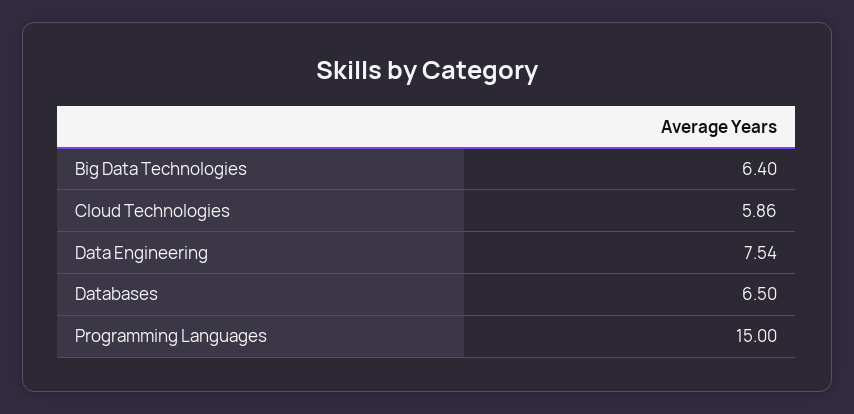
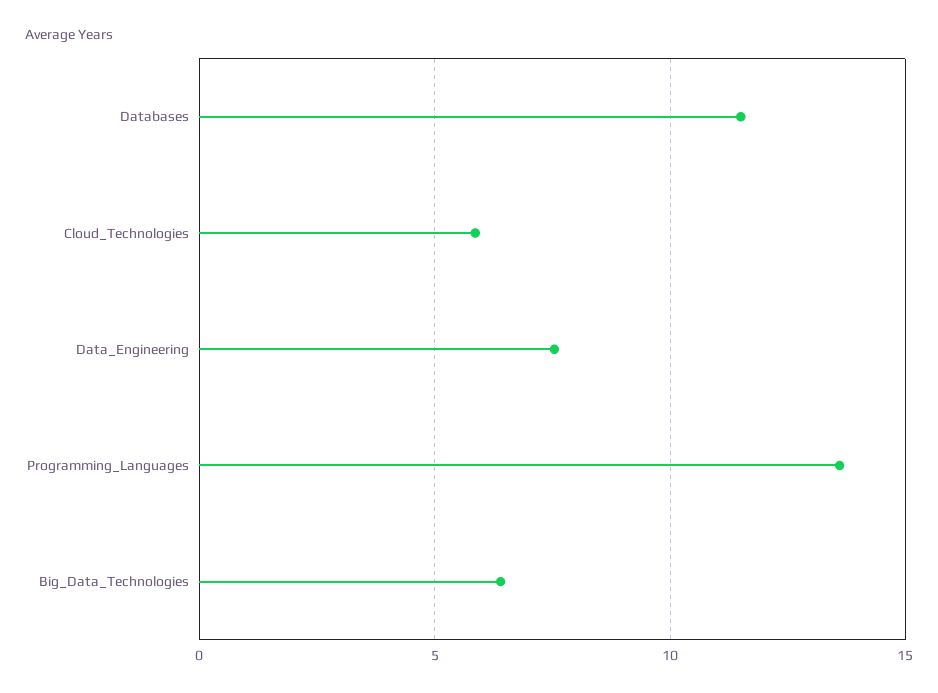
  {
    "Big Data Technologies": 6.4,
    "Cloud Technologies": 5.86,
    "Data Engineering": 7.54,
-   "Databases": 6.5,
+   "Databases": 11.5,
-   "Programming Languages": 15
+   "Programming Languages": 13.5
  }

